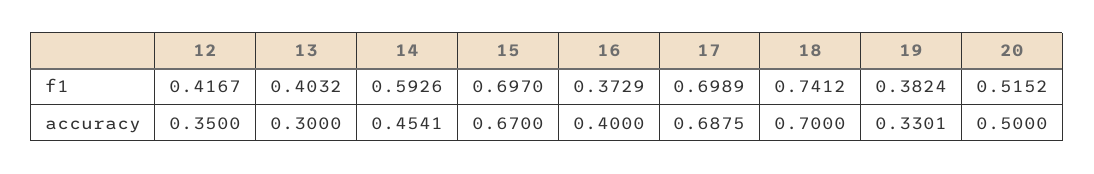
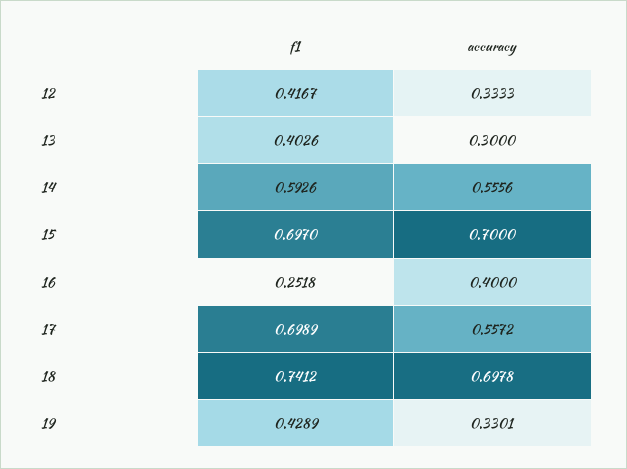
  {
    "12": {
      "f1": 0.4167,
-     "accuracy": 0.35
+     "accuracy": 0.3333
    },
    "13": {
-     "f1": 0.4032,
+     "f1": 0.4026,
      "accuracy": 0.3
    },
    "14": {
      "f1": 0.5926,
-     "accuracy": 0.4541
+     "accuracy": 0.5556
    },
    "15": {
      "f1": 0.697,
-     "accuracy": 0.67
+     "accuracy": 0.7
    },
    "16": {
-     "f1": 0.3729,
+     "f1": 0.2518,
      "accuracy": 0.4
    },
    "17": {
      "f1": 0.6989,
-     "accuracy": 0.6875
+     "accuracy": 0.5572
    },
    "18": {
      "f1": 0.7412,
-     "accuracy": 0.7
+     "accuracy": 0.6978
    },
    "19": {
-     "f1": 0.3824,
+     "f1": 0.4289,
      "accuracy": 0.3301
-   },
+   }
-   "20": {
-     "f1": 0.5152,
-     "accuracy": 0.5
-   }
  }

